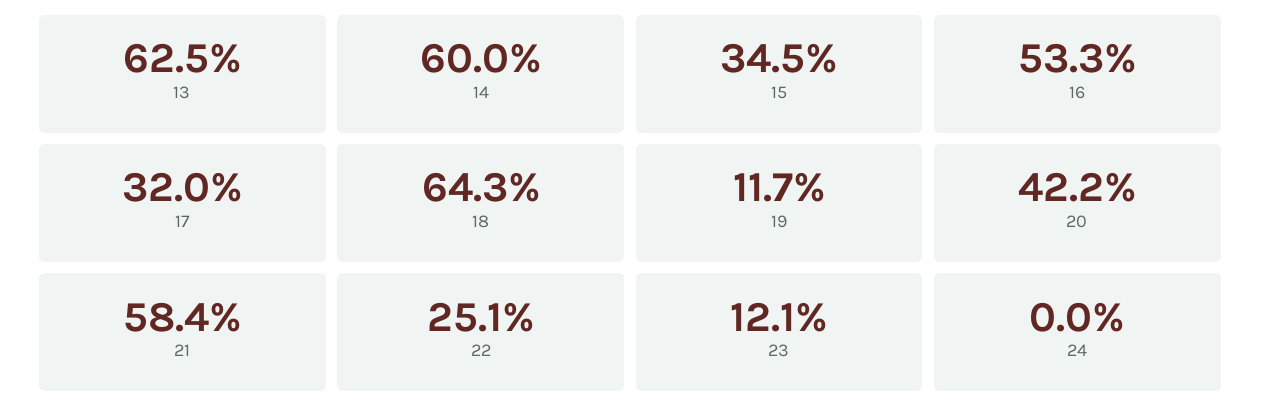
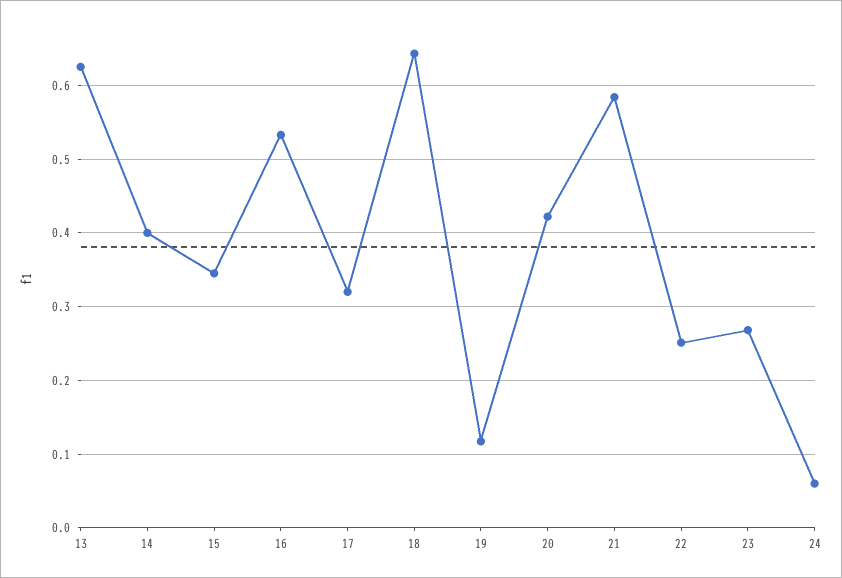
  {
    "13": 0.625,
-   "14": 0.6,
+   "14": 0.4,
    "15": 0.345,
    "16": 0.533,
    "17": 0.32,
    "18": 0.643,
    "19": 0.117,
    "20": 0.422,
    "21": 0.584,
    "22": 0.251,
-   "23": 0.121,
+   "23": 0.27,
-   "24": 0
+   "24": 0.06
  }

